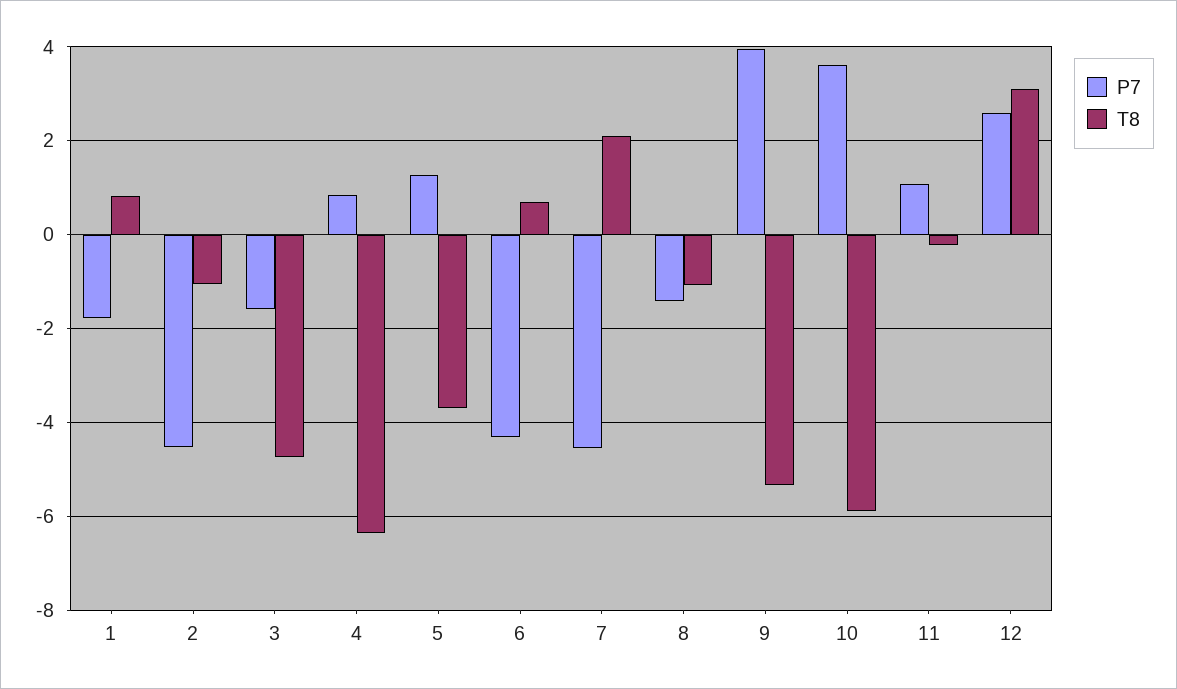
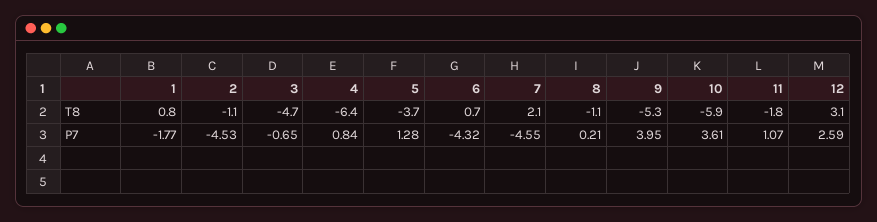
  {
    "P7": {
      "1": -1.77,
      "2": -4.53,
-     "3": -1.6,
+     "3": -0.65,
      "4": 0.84,
      "5": 1.28,
      "6": -4.32,
      "7": -4.55,
-     "8": -1.4,
+     "8": 0.21,
      "9": 3.95,
      "10": 3.61,
      "11": 1.07,
      "12": 2.59
    },
    "T8": {
      "1": 0.8,
      "2": -1.1,
      "3": -4.7,
      "4": -6.4,
      "5": -3.7,
      "6": 0.7,
      "7": 2.1,
      "8": -1.1,
      "9": -5.3,
      "10": -5.9,
-     "11": -0.2,
+     "11": -1.8,
      "12": 3.1
    }
  }

